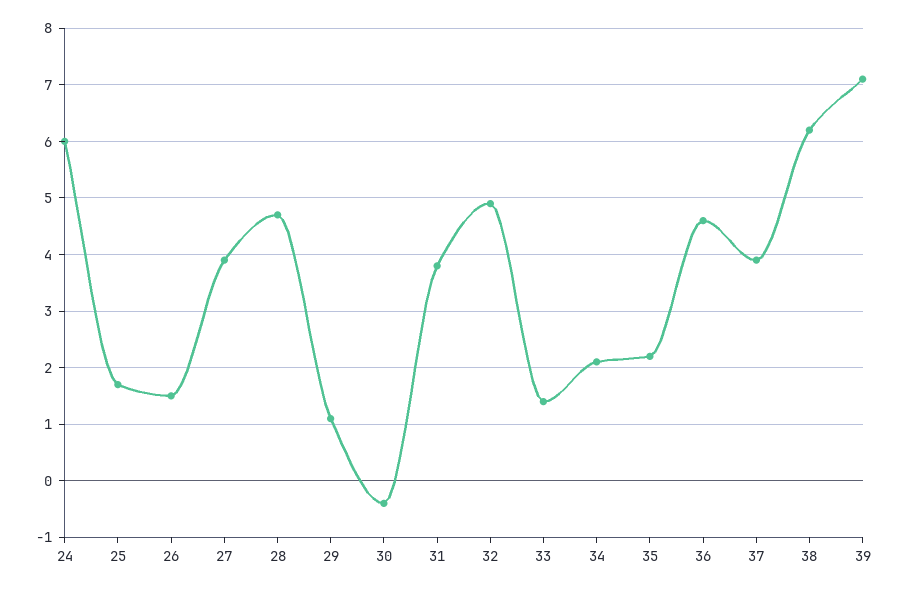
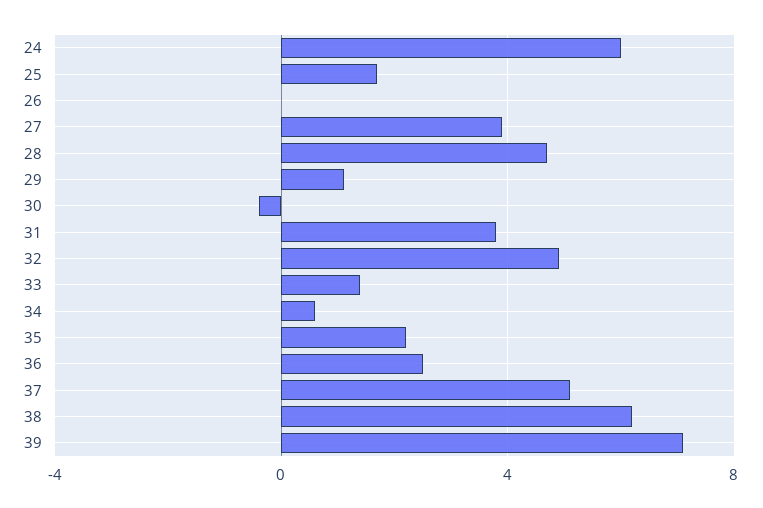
  {
    "24": 6,
    "25": 1.5,
-   "26": 1.5,
+   "26": 0,
    "27": 4,
    "28": 4.5,
    "29": 1,
    "30": -0.5,
    "31": 4,
    "32": 5,
    "33": 1.5,
-   "34": 2,
+   "34": 0.5,
    "35": 2,
-   "36": 4.5,
+   "36": 2.5,
-   "37": 4,
+   "37": 5,
    "38": 6,
    "39": 7
  }

